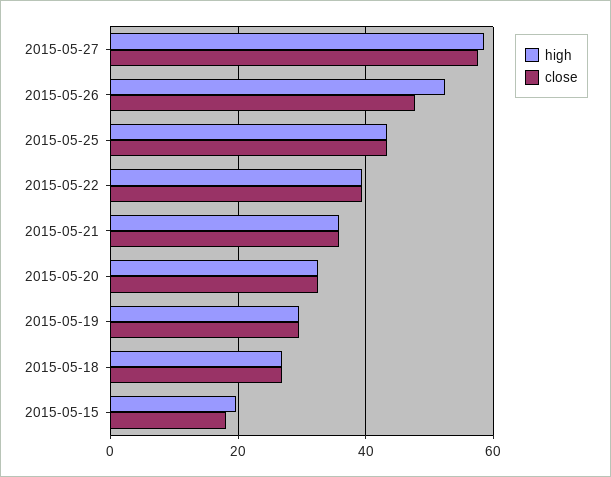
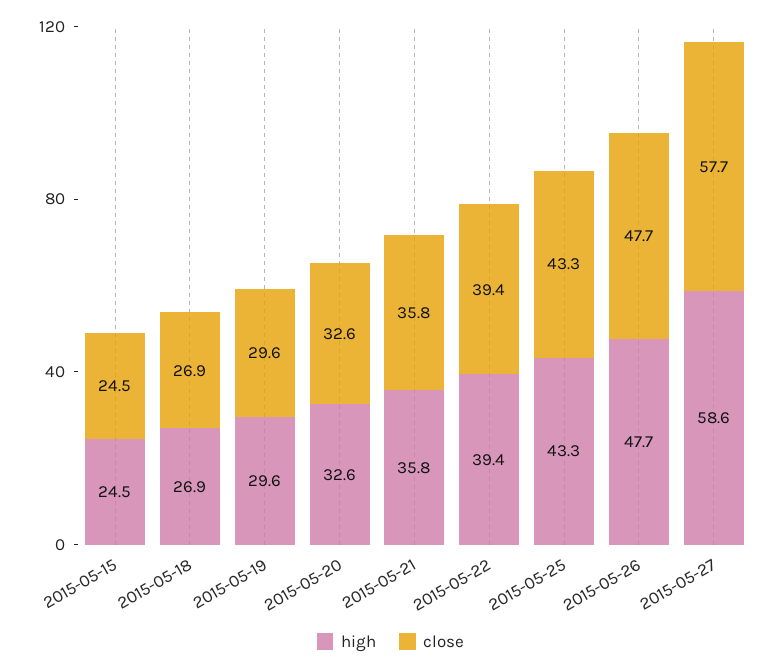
  {
    "high": {
      "2015-05-27": 58.6,
-     "2015-05-26": 52,
+     "2015-05-26": 47.7,
      "2015-05-25": 43.3,
      "2015-05-22": 39.4,
      "2015-05-21": 35.8,
      "2015-05-20": 32.6,
      "2015-05-19": 29.6,
      "2015-05-18": 26.9,
-     "2015-05-15": 20
+     "2015-05-15": 24.5
    },
    "close": {
      "2015-05-27": 57.7,
      "2015-05-26": 47.7,
      "2015-05-25": 43.3,
      "2015-05-22": 39.4,
      "2015-05-21": 35.8,
      "2015-05-20": 32.6,
      "2015-05-19": 29.6,
      "2015-05-18": 26.9,
-     "2015-05-15": 18
+     "2015-05-15": 24.5
    }
  }

